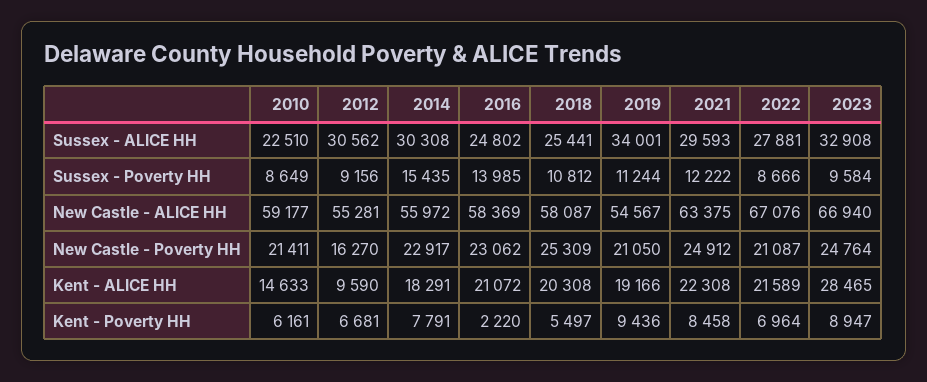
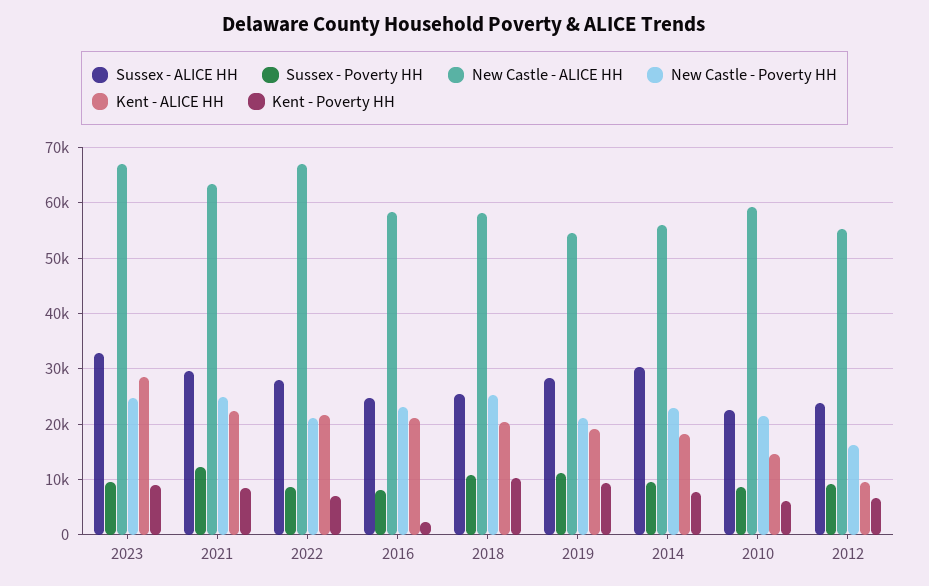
  {
    "Sussex - ALICE HH": {
      "2010": 22510,
-     "2012": 30562,
+     "2012": 24000,
      "2014": 30308,
      "2016": 24802,
      "2018": 25441,
-     "2019": 34001,
+     "2019": 28000,
      "2021": 29593,
      "2022": 27881,
      "2023": 32908
    },
    "Sussex - Poverty HH": {
      "2010": 8649,
      "2012": 9156,
-     "2014": 15435,
+     "2014": 10000,
-     "2016": 13985,
+     "2016": 8000,
      "2018": 10812,
      "2019": 11244,
      "2021": 12222,
      "2022": 8666,
      "2023": 9584
    },
    "New Castle - ALICE HH": {
      "2010": 59177,
      "2012": 55281,
      "2014": 55972,
      "2016": 58369,
      "2018": 58087,
      "2019": 54567,
      "2021": 63375,
      "2022": 67076,
      "2023": 66940
    },
    "New Castle - Poverty HH": {
      "2010": 21411,
      "2012": 16270,
      "2014": 22917,
      "2016": 23062,
      "2018": 25309,
      "2019": 21050,
      "2021": 24912,
      "2022": 21087,
      "2023": 24764
    },
    "Kent - ALICE HH": {
      "2010": 14633,
      "2012": 9590,
      "2014": 18291,
      "2016": 21072,
      "2018": 20308,
      "2019": 19166,
      "2021": 22308,
      "2022": 21589,
      "2023": 28465
    },
    "Kent - Poverty HH": {
      "2010": 6161,
      "2012": 6681,
      "2014": 7791,
      "2016": 2220,
-     "2018": 5497,
+     "2018": 10000,
      "2019": 9436,
      "2021": 8458,
      "2022": 6964,
      "2023": 8947
    }
  }

